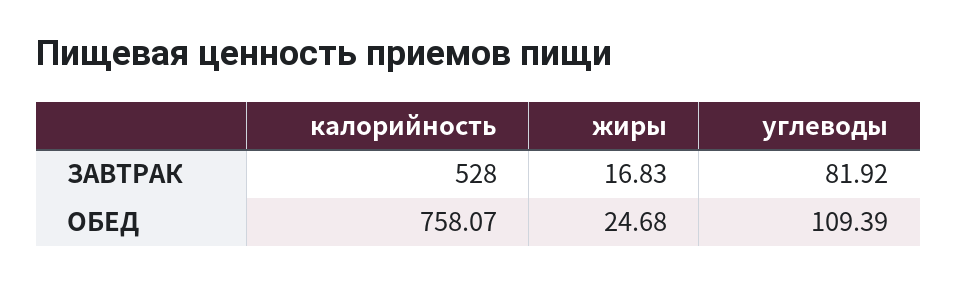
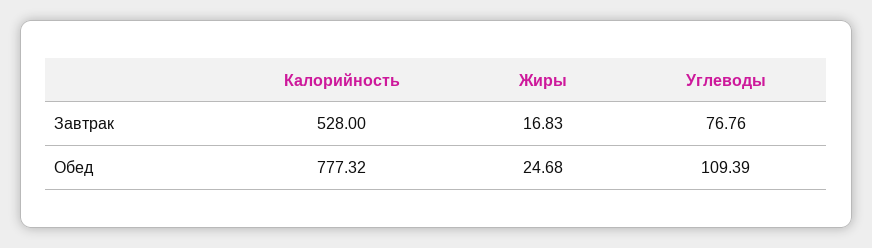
  {
    "калорийность": {
      "ЗАВТРАК": 528,
-     "ОБЕД": 758.07
+     "ОБЕД": 777.32
    },
    "жиры": {
      "ЗАВТРАК": 16.83,
      "ОБЕД": 24.68
    },
    "углеводы": {
-     "ЗАВТРАК": 81.92,
+     "ЗАВТРАК": 76.76,
      "ОБЕД": 109.39
    }
  }

